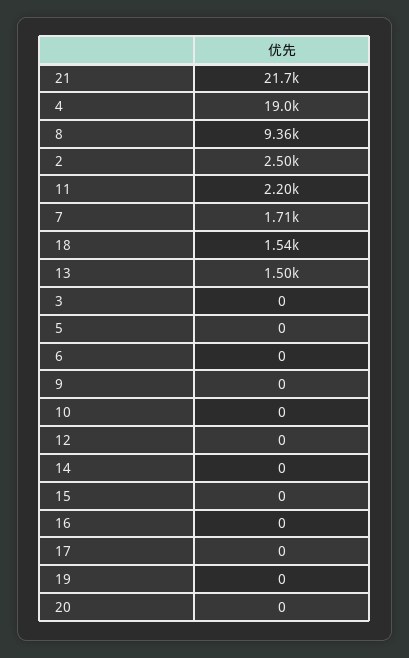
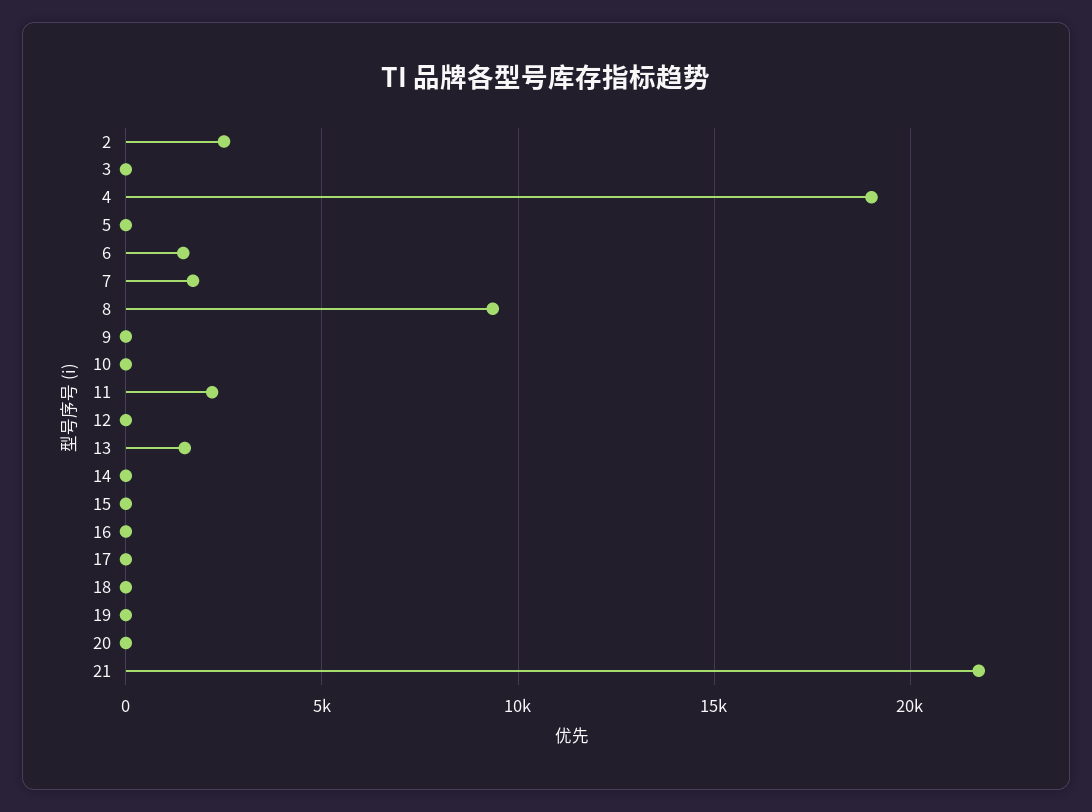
  {
    "21": 21700,
    "4": 19000,
    "8": 9360,
    "2": 2500,
    "11": 2200,
    "7": 1710,
-   "18": 1540,
+   "18": 0,
    "13": 1500,
    "3": 0,
    "5": 0,
-   "6": 0,
+   "6": 1500,
    "9": 0,
    "10": 0,
    "12": 0,
    "14": 0,
    "15": 0,
    "16": 0,
    "17": 0,
    "19": 0,
    "20": 0
  }

